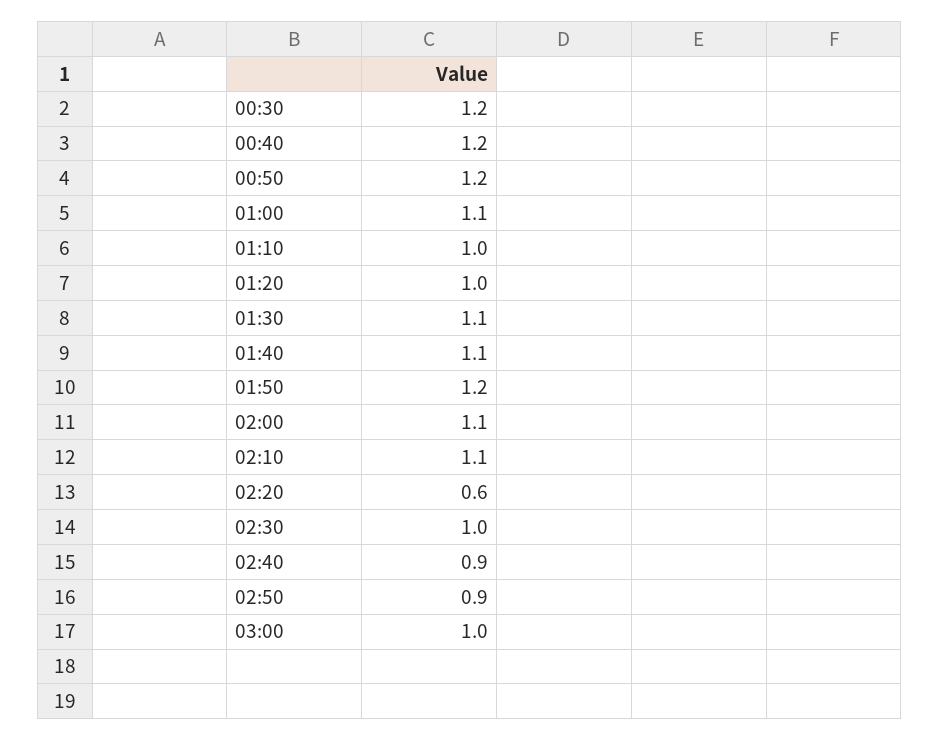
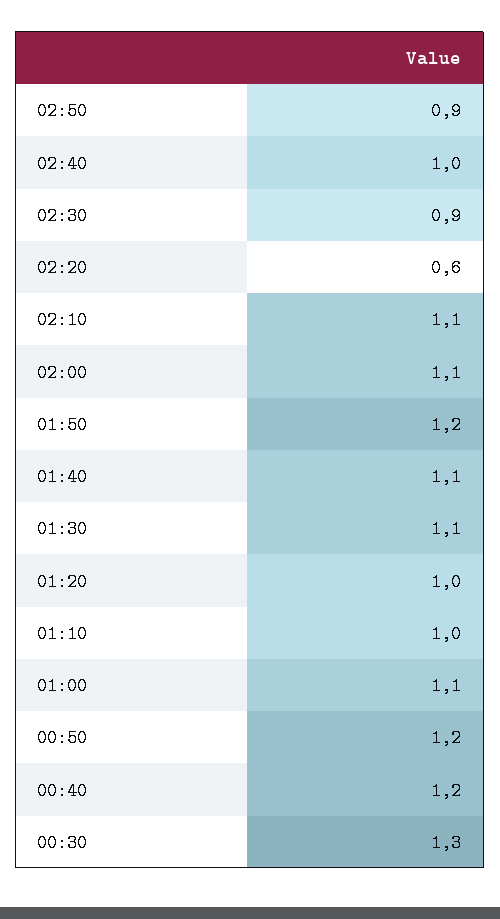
  {
-   "00:30": 1.2,
+   "00:30": 1.3,
    "00:40": 1.2,
    "00:50": 1.2,
    "01:00": 1.1,
    "01:10": 1,
    "01:20": 1,
    "01:30": 1.1,
    "01:40": 1.1,
    "01:50": 1.2,
    "02:00": 1.1,
    "02:10": 1.1,
    "02:20": 0.6,
-   "02:30": 1,
+   "02:30": 0.9,
-   "02:40": 0.9,
+   "02:40": 1,
-   "02:50": 0.9,
+   "02:50": 0.9
-   "03:00": 1
  }

